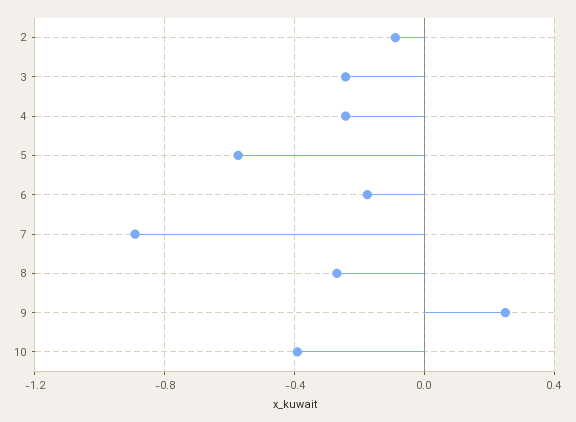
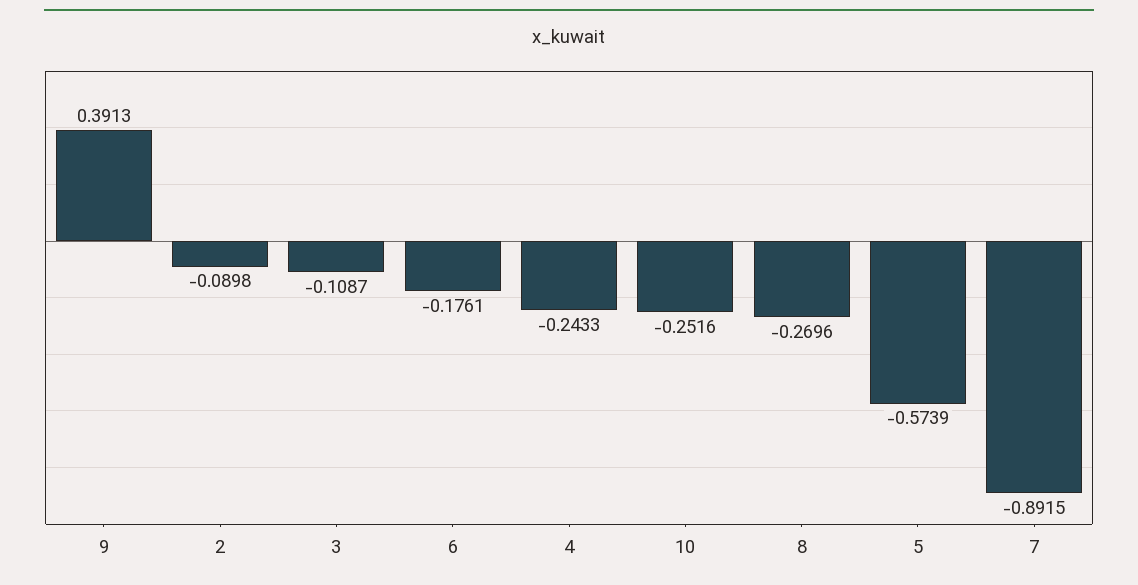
  {
    "2": -0.0898,
-   "3": -0.25,
+   "3": -0.1087,
    "4": -0.2433,
    "5": -0.5739,
    "6": -0.1761,
    "7": -0.8915,
    "8": -0.2696,
-   "9": 0.25,
+   "9": 0.3913,
-   "10": -0.4
+   "10": -0.2516
  }

